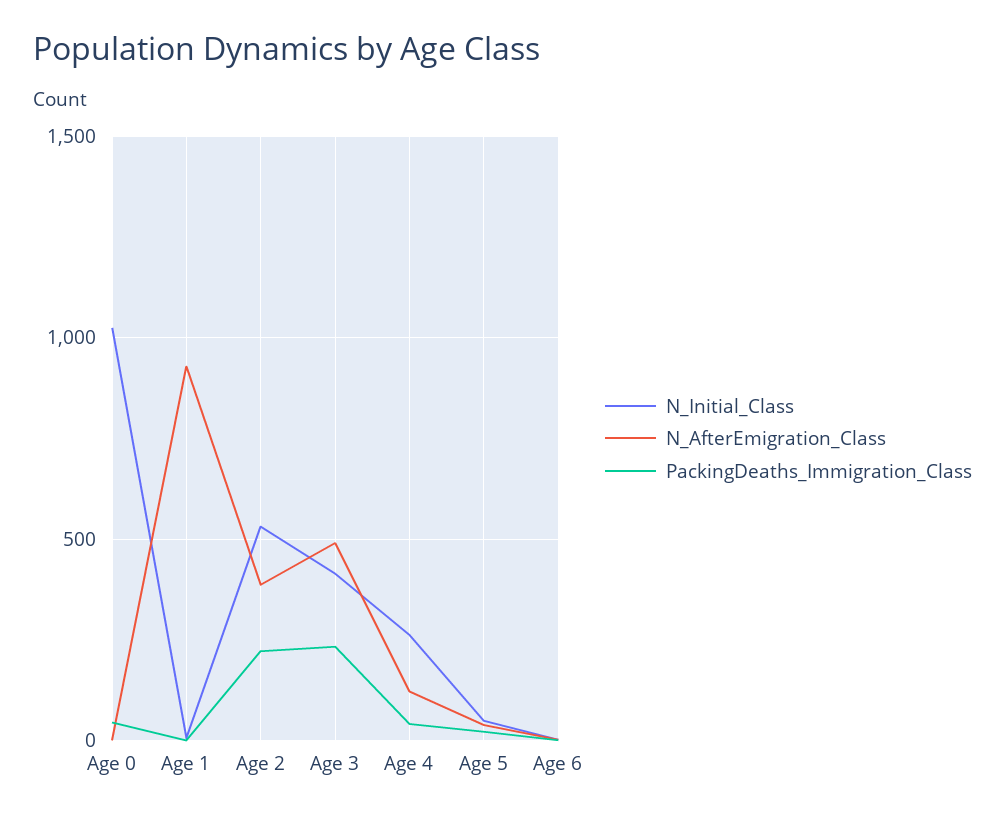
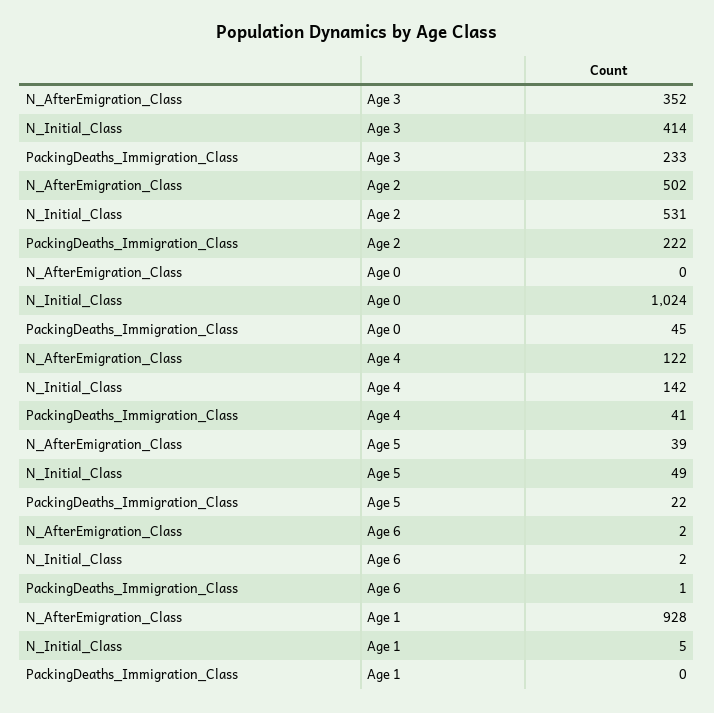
  {
    "N_Initial_Class": {
      "Age 0": 1024,
      "Age 1": 5,
      "Age 2": 531,
      "Age 3": 414,
-     "Age 4": 250,
+     "Age 4": 142,
      "Age 5": 49,
      "Age 6": 2
    },
    "N_AfterEmigration_Class": {
      "Age 0": 0,
      "Age 1": 928,
-     "Age 2": 400,
+     "Age 2": 502,
-     "Age 3": 500,
+     "Age 3": 352,
      "Age 4": 122,
      "Age 5": 39,
      "Age 6": 2
    },
    "PackingDeaths_Immigration_Class": {
      "Age 0": 45,
      "Age 1": 0,
      "Age 2": 222,
      "Age 3": 233,
      "Age 4": 41,
      "Age 5": 22,
      "Age 6": 1
    }
  }

